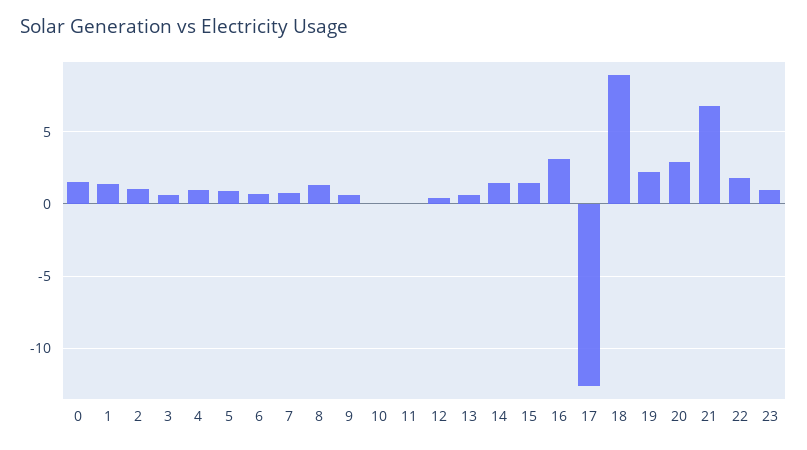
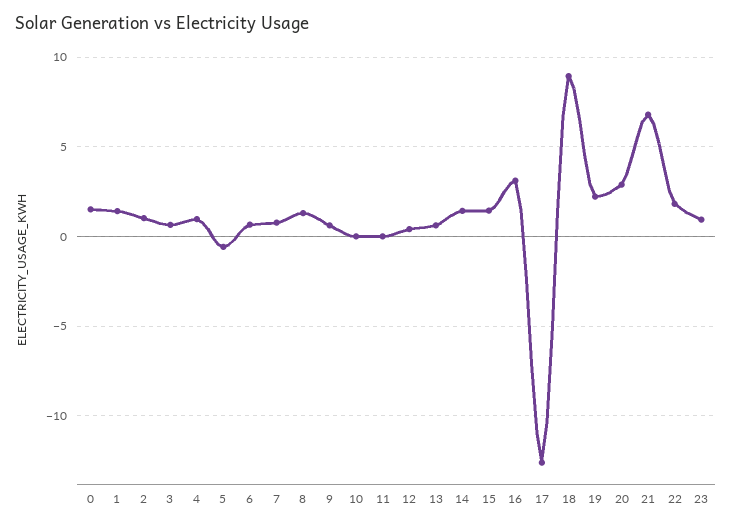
  {
    "0": 1.5,
    "1": 1.5,
    "2": 1,
    "3": 0.5,
    "4": 1,
-   "5": 1,
+   "5": -0.5,
    "6": 0.5,
    "7": 1,
    "8": 1.5,
    "9": 0.5,
    "10": 0,
    "11": 0,
    "12": 0.5,
    "13": 0.5,
    "14": 1.5,
    "15": 1.5,
    "16": 3,
    "17": -12.5,
    "18": 9,
    "19": 2,
    "20": 3,
    "21": 7,
    "22": 2,
    "23": 1
  }

